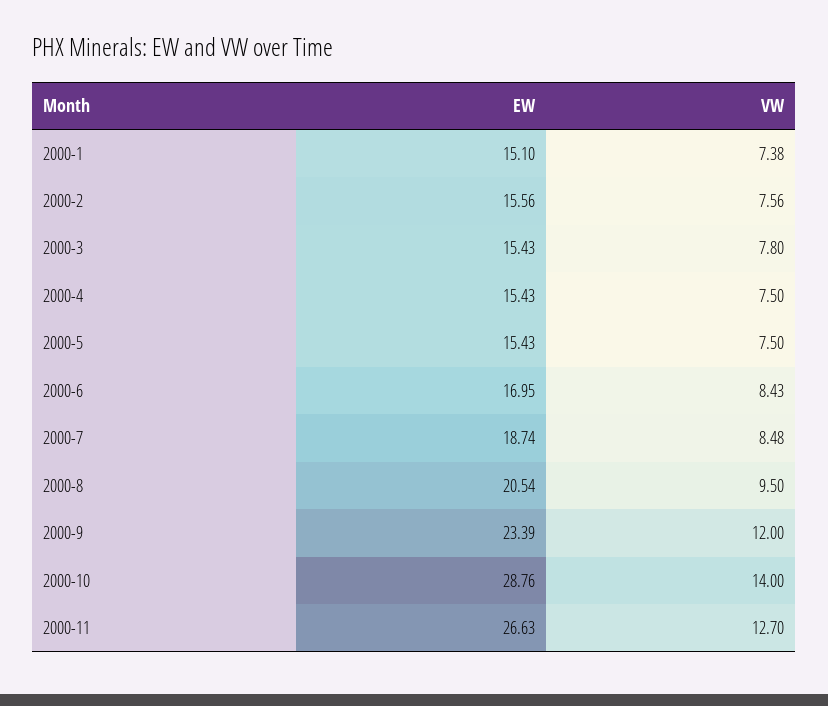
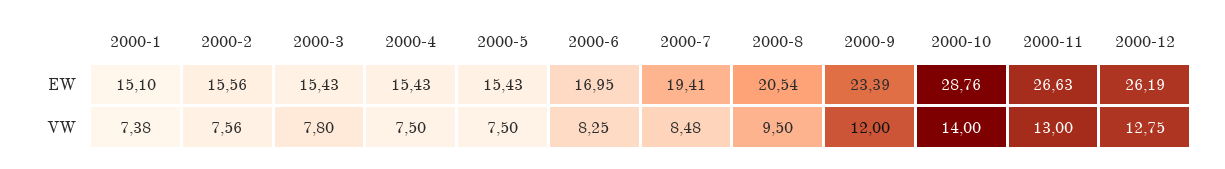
  {
    "EW": {
      "2000-1": 15.1,
      "2000-2": 15.56,
      "2000-3": 15.43,
      "2000-4": 15.43,
      "2000-5": 15.43,
      "2000-6": 16.95,
-     "2000-7": 18.74,
+     "2000-7": 19.41,
      "2000-8": 20.54,
      "2000-9": 23.39,
      "2000-10": 28.76,
-     "2000-11": 26.63
+     "2000-11": 26.63,
+     "2000-12": 26.19
    },
    "VW": {
      "2000-1": 7.38,
      "2000-2": 7.56,
      "2000-3": 7.8,
      "2000-4": 7.5,
      "2000-5": 7.5,
-     "2000-6": 8.43,
+     "2000-6": 8.25,
      "2000-7": 8.48,
      "2000-8": 9.5,
      "2000-9": 12,
      "2000-10": 14,
-     "2000-11": 12.7
+     "2000-11": 13,
+     "2000-12": 12.75
    }
  }

